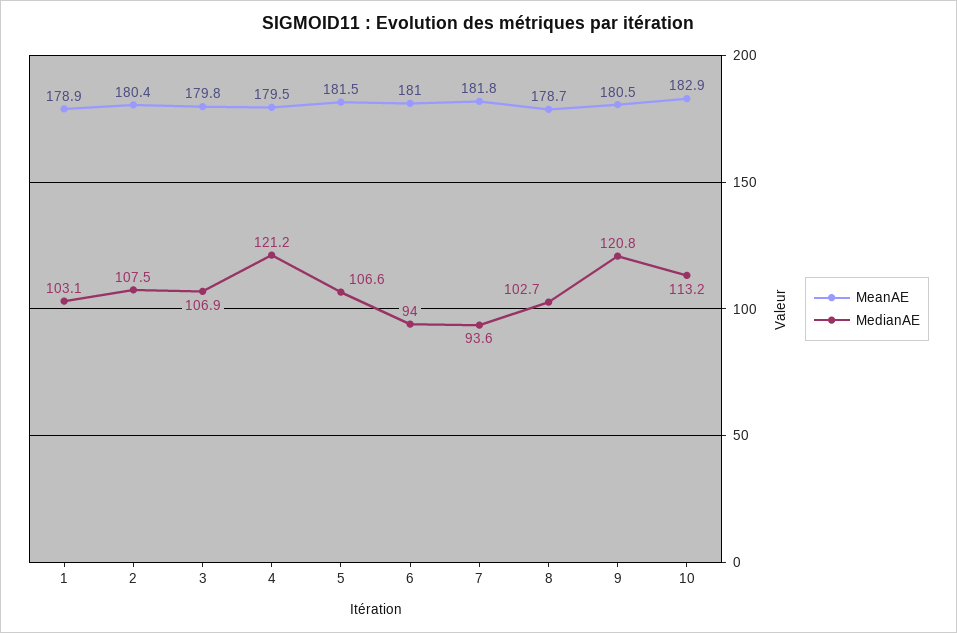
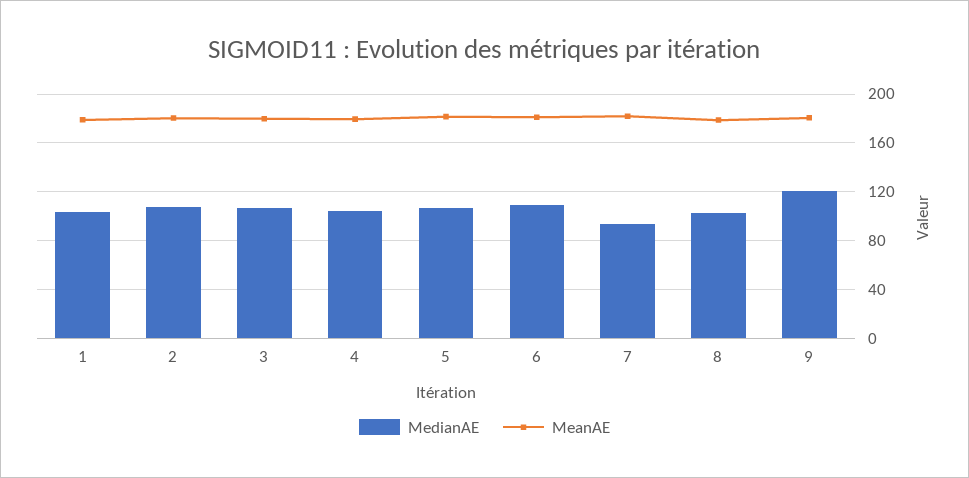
  {
    "MeanAE": {
      "1": 178.9,
      "2": 180.4,
      "3": 179.8,
      "4": 179.5,
      "5": 181.5,
      "6": 181,
      "7": 181.8,
      "8": 178.7,
-     "9": 180.5,
+     "9": 180.5
-     "10": 182.9
    },
    "MedianAE": {
      "1": 103.1,
      "2": 107.5,
      "3": 106.9,
-     "4": 121.2,
+     "4": 105,
      "5": 106.6,
-     "6": 94,
+     "6": 110,
      "7": 93.6,
      "8": 102.7,
-     "9": 120.8,
+     "9": 120.8
-     "10": 113.2
    }
  }

